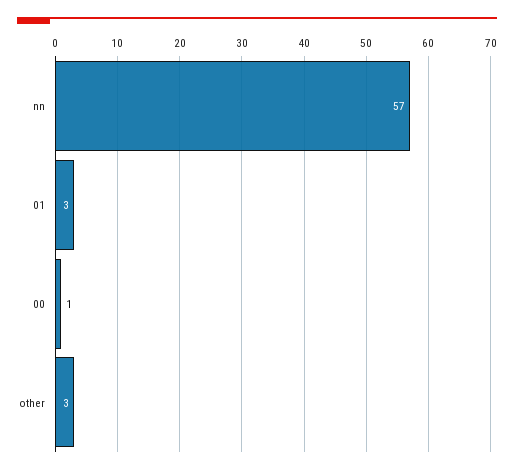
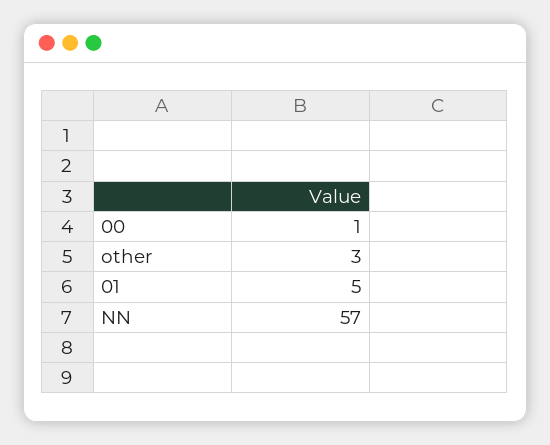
  {
    "nn": 57,
-   "01": 3,
+   "01": 5,
    "00": 1,
    "other": 3
  }

